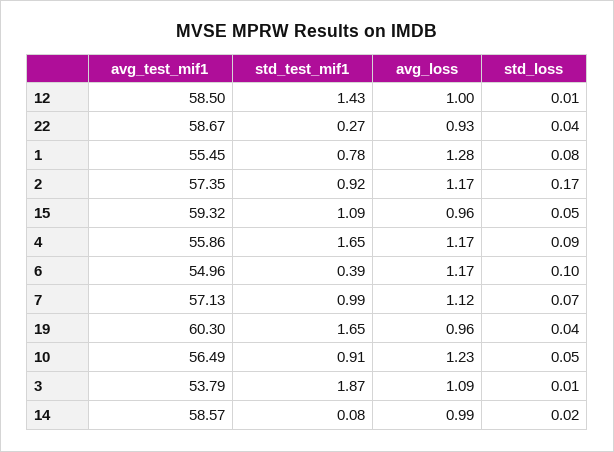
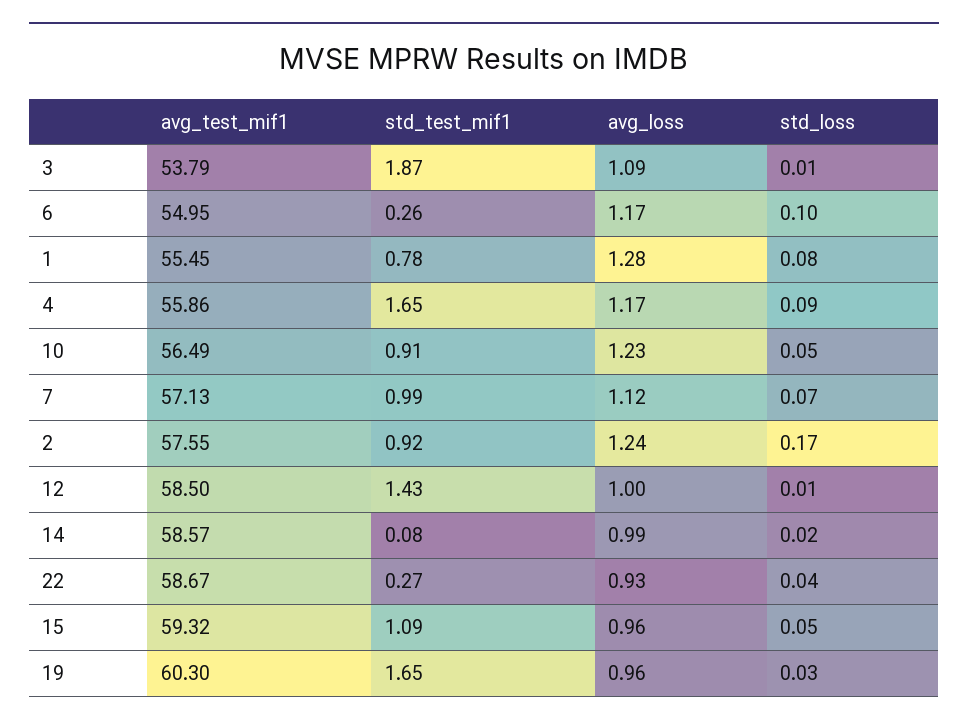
  {
    "avg_test_mif1": {
      "12": 58.5,
      "22": 58.67,
      "1": 55.45,
-     "2": 57.35,
+     "2": 57.55,
      "15": 59.32,
      "4": 55.86,
-     "6": 54.96,
+     "6": 54.95,
      "7": 57.13,
      "19": 60.3,
      "10": 56.49,
      "3": 53.79,
      "14": 58.57
    },
    "std_test_mif1": {
      "12": 1.43,
      "22": 0.27,
      "1": 0.78,
      "2": 0.92,
      "15": 1.09,
      "4": 1.65,
-     "6": 0.39,
+     "6": 0.26,
      "7": 0.99,
      "19": 1.65,
      "10": 0.91,
      "3": 1.87,
      "14": 0.08
    },
    "avg_loss": {
      "12": 1,
      "22": 0.93,
      "1": 1.28,
-     "2": 1.17,
+     "2": 1.24,
      "15": 0.96,
      "4": 1.17,
      "6": 1.17,
      "7": 1.12,
      "19": 0.96,
      "10": 1.23,
      "3": 1.09,
      "14": 0.99
    },
    "std_loss": {
      "12": 0.01,
      "22": 0.04,
      "1": 0.08,
      "2": 0.17,
      "15": 0.05,
      "4": 0.09,
      "6": 0.1,
      "7": 0.07,
-     "19": 0.04,
+     "19": 0.03,
      "10": 0.05,
      "3": 0.01,
      "14": 0.02
    }
  }

